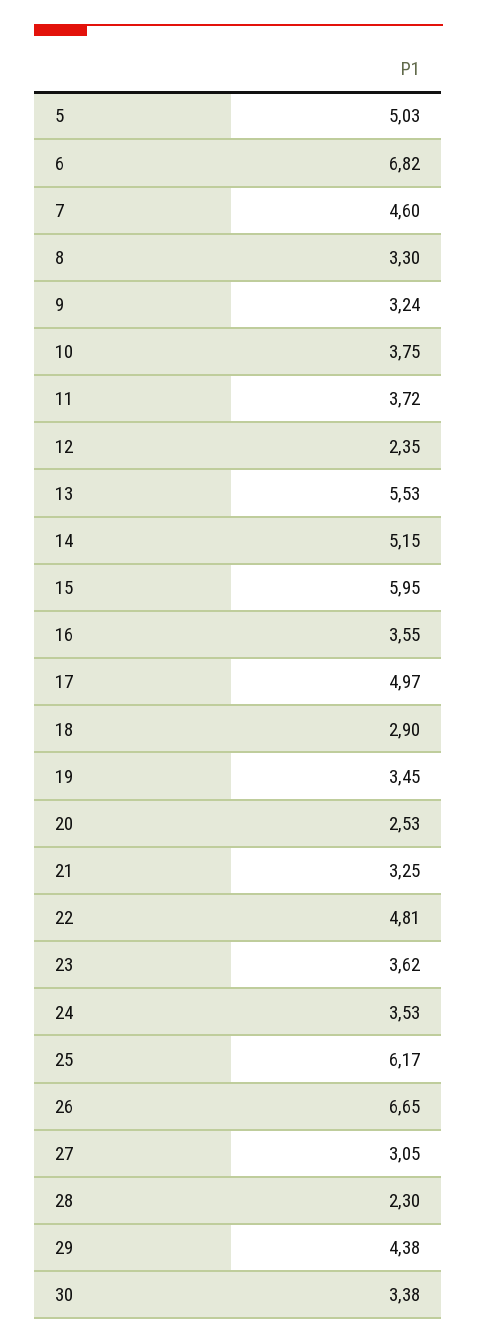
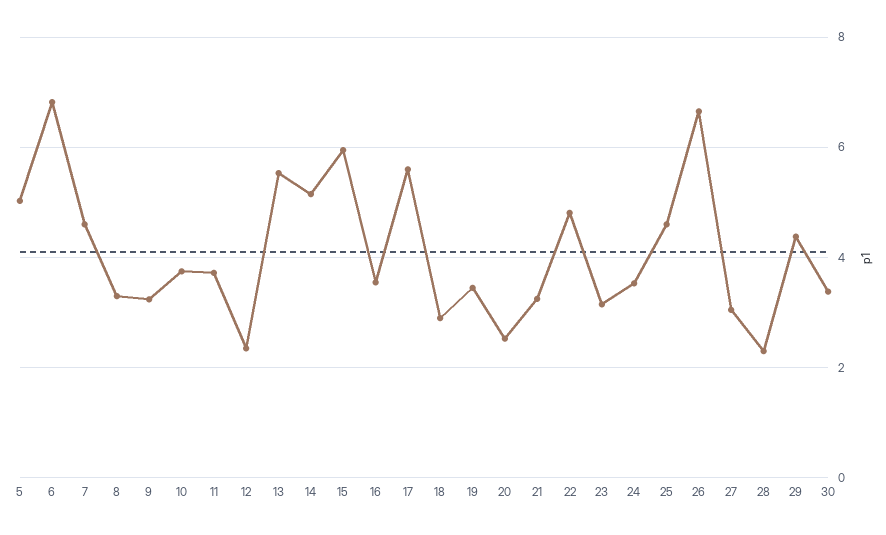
  {
    "5": 5.03,
    "6": 6.82,
    "7": 4.6,
    "8": 3.3,
    "9": 3.24,
    "10": 3.75,
    "11": 3.72,
    "12": 2.35,
    "13": 5.53,
    "14": 5.15,
    "15": 5.95,
    "16": 3.55,
-   "17": 4.97,
+   "17": 5.6,
    "18": 2.9,
    "19": 3.45,
    "20": 2.53,
    "21": 3.25,
    "22": 4.81,
-   "23": 3.62,
+   "23": 3.2,
    "24": 3.53,
-   "25": 6.17,
+   "25": 4.6,
    "26": 6.65,
    "27": 3.05,
    "28": 2.3,
    "29": 4.38,
    "30": 3.38
  }

